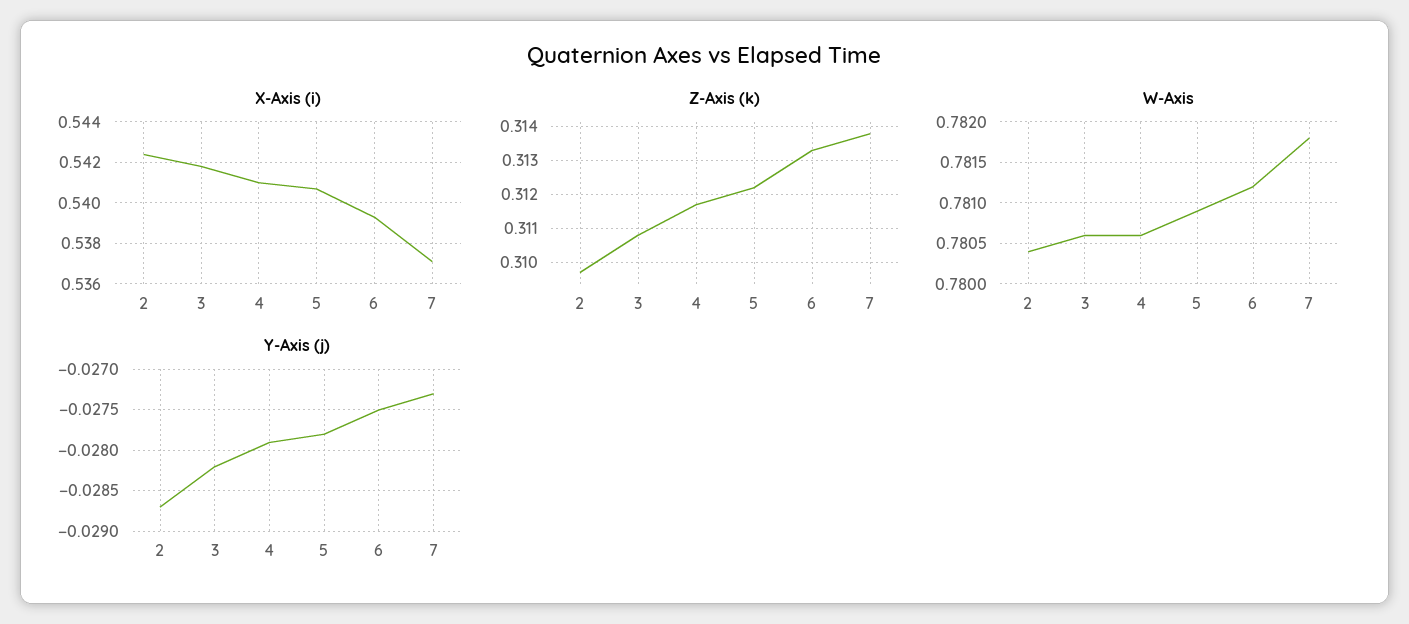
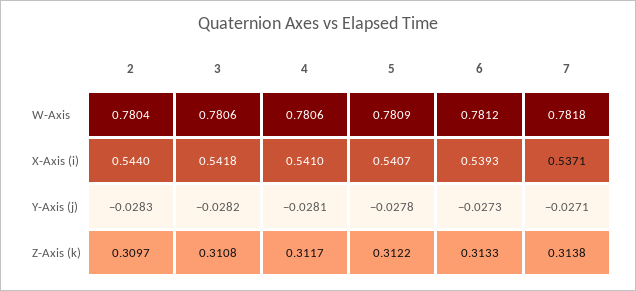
  {
    "X-Axis (i)": {
-     "2": 0.5425,
+     "2": 0.544,
      "3": 0.5418,
      "4": 0.541,
      "5": 0.5407,
      "6": 0.5393,
      "7": 0.5371
    },
    "Z-Axis (k)": {
      "2": 0.3097,
      "3": 0.3108,
      "4": 0.3117,
      "5": 0.3122,
      "6": 0.3133,
      "7": 0.3138
    },
    "W-Axis": {
      "2": 0.7804,
      "3": 0.7806,
      "4": 0.7806,
      "5": 0.7809,
      "6": 0.7812,
      "7": 0.7818
    },
    "Y-Axis (j)": {
-     "2": -0.0287,
+     "2": -0.0283,
      "3": -0.0282,
-     "4": -0.0279,
+     "4": -0.0281,
      "5": -0.0278,
-     "6": -0.0275,
+     "6": -0.0273,
-     "7": -0.0273
+     "7": -0.0271
    }
  }

